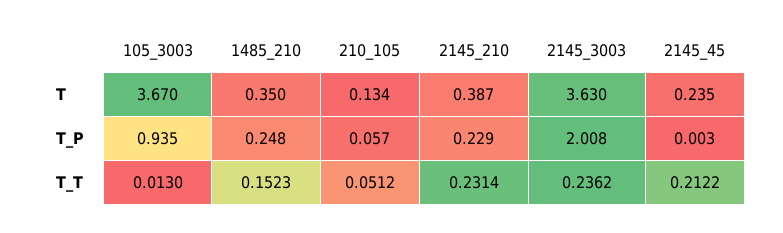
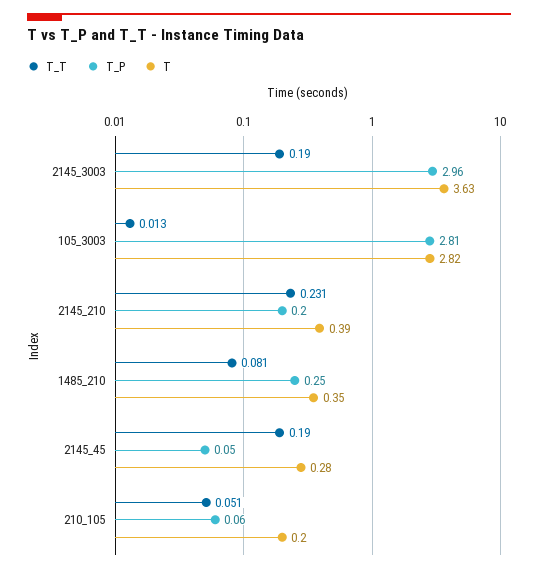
  {
    "T": {
-     "105_3003": 3.67,
+     "105_3003": 2.82,
      "1485_210": 0.35,
-     "210_105": 0.134,
+     "210_105": 0.2,
      "2145_210": 0.387,
      "2145_3003": 3.63,
-     "2145_45": 0.235
+     "2145_45": 0.28
    },
    "T_P": {
-     "105_3003": 0.935,
+     "105_3003": 2.81,
      "1485_210": 0.248,
      "210_105": 0.057,
-     "2145_210": 0.229,
+     "2145_210": 0.2,
-     "2145_3003": 2.008,
+     "2145_3003": 2.96,
-     "2145_45": 0.003
+     "2145_45": 0.05
    },
    "T_T": {
      "105_3003": 0.013,
-     "1485_210": 0.1523,
+     "1485_210": 0.081,
      "210_105": 0.0512,
      "2145_210": 0.2314,
-     "2145_3003": 0.2362,
+     "2145_3003": 0.19,
-     "2145_45": 0.2122
+     "2145_45": 0.19
    }
  }

